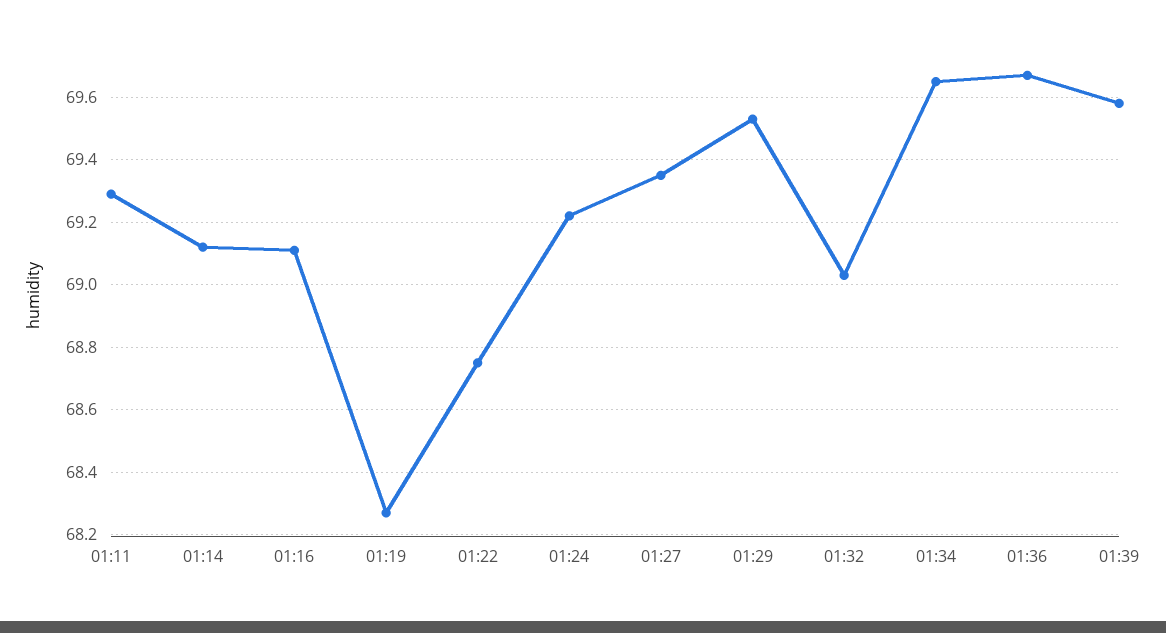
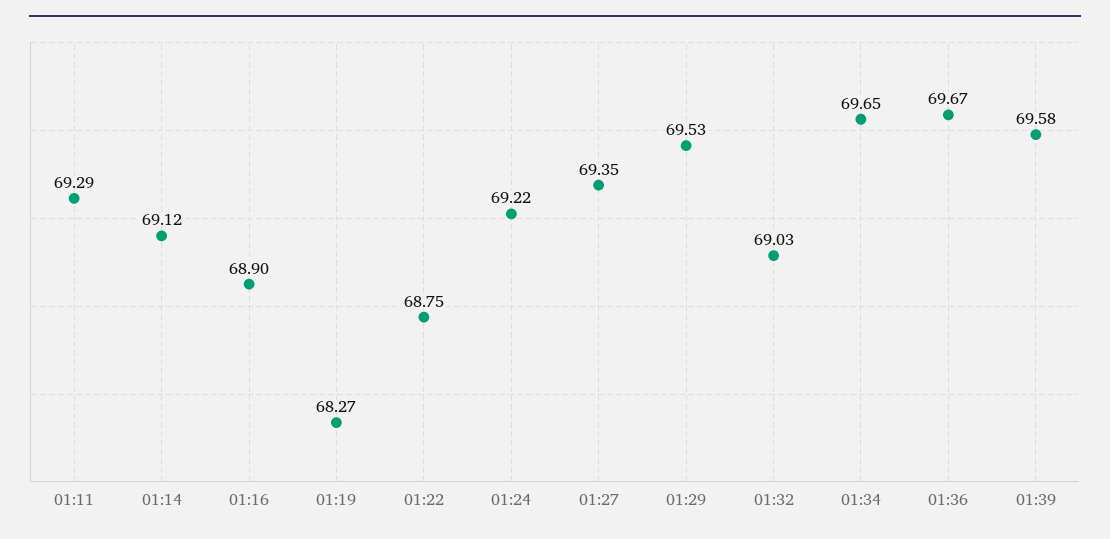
  {
    "01:11": 69.29,
    "01:14": 69.12,
-   "01:16": 69.1,
+   "01:16": 68.9,
    "01:19": 68.27,
    "01:22": 68.75,
    "01:24": 69.22,
    "01:27": 69.35,
    "01:29": 69.53,
    "01:32": 69.03,
    "01:34": 69.65,
    "01:36": 69.67,
    "01:39": 69.58
  }

